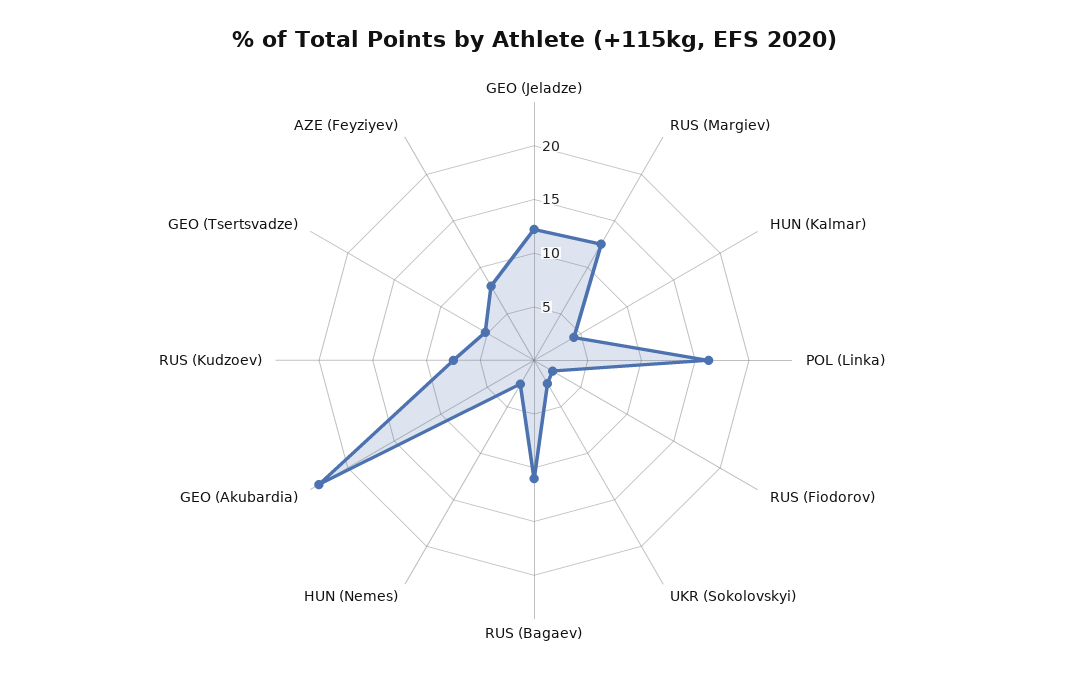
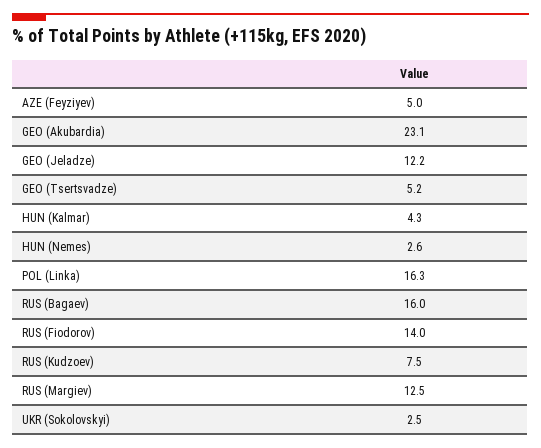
  {
    "GEO (Jeladze)": 12.2,
    "RUS (Margiev)": 12.5,
    "HUN (Kalmar)": 4.3,
    "POL (Linka)": 16.3,
-   "RUS (Fiodorov)": 2,
+   "RUS (Fiodorov)": 14,
    "UKR (Sokolovskyi)": 2.5,
-   "RUS (Bagaev)": 11,
+   "RUS (Bagaev)": 16,
    "HUN (Nemes)": 2.6,
    "GEO (Akubardia)": 23.1,
    "RUS (Kudzoev)": 7.5,
    "GEO (Tsertsvadze)": 5.2,
-   "AZE (Feyziyev)": 8
+   "AZE (Feyziyev)": 5
  }

